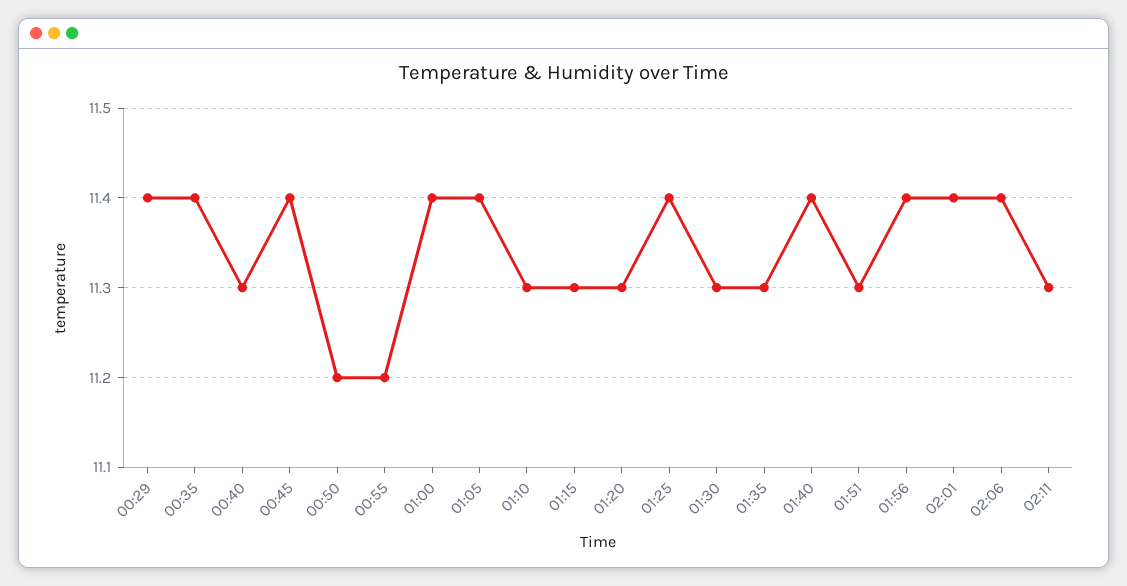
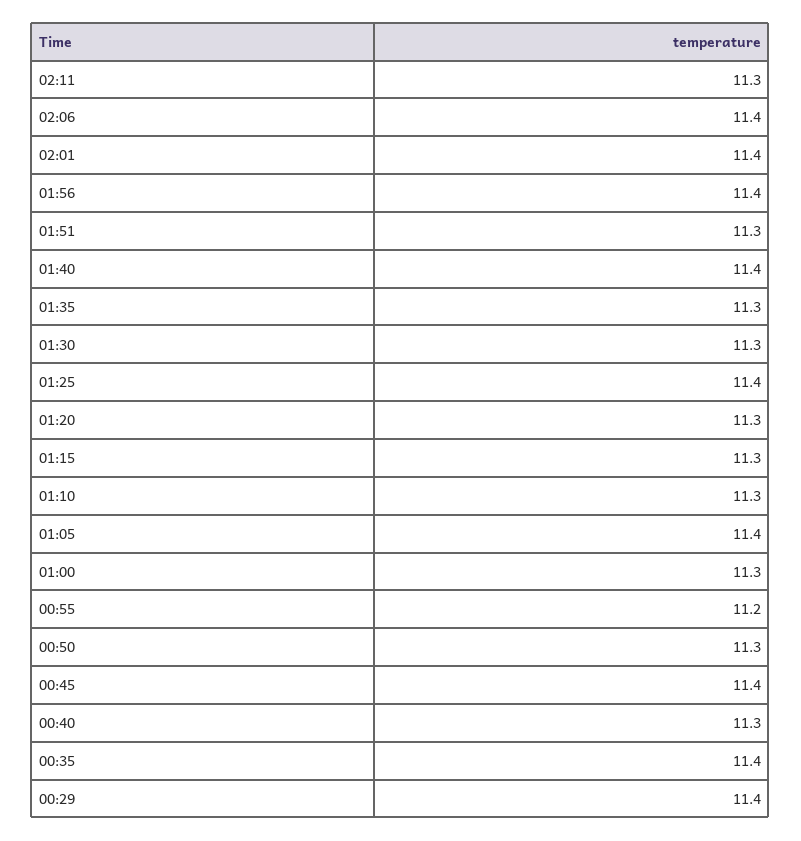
  {
    "00:29": 11.4,
    "00:35": 11.4,
    "00:40": 11.3,
    "00:45": 11.4,
-   "00:50": 11.2,
+   "00:50": 11.3,
    "00:55": 11.2,
-   "01:00": 11.4,
+   "01:00": 11.3,
    "01:05": 11.4,
    "01:10": 11.3,
    "01:15": 11.3,
    "01:20": 11.3,
    "01:25": 11.4,
    "01:30": 11.3,
    "01:35": 11.3,
    "01:40": 11.4,
    "01:51": 11.3,
    "01:56": 11.4,
    "02:01": 11.4,
    "02:06": 11.4,
    "02:11": 11.3
  }

